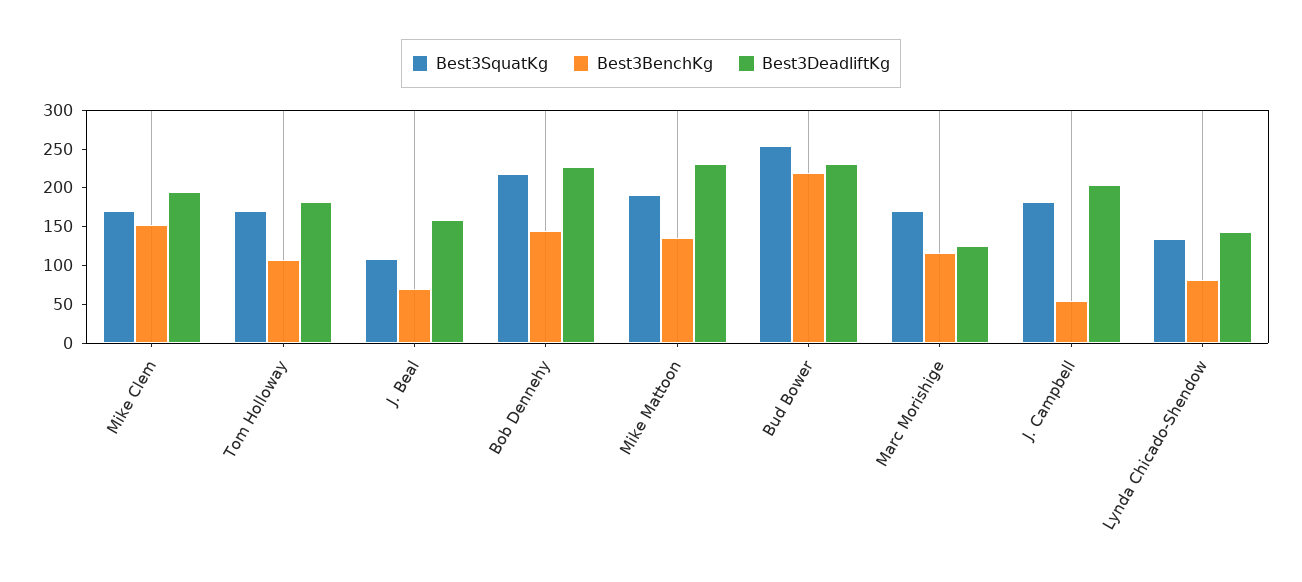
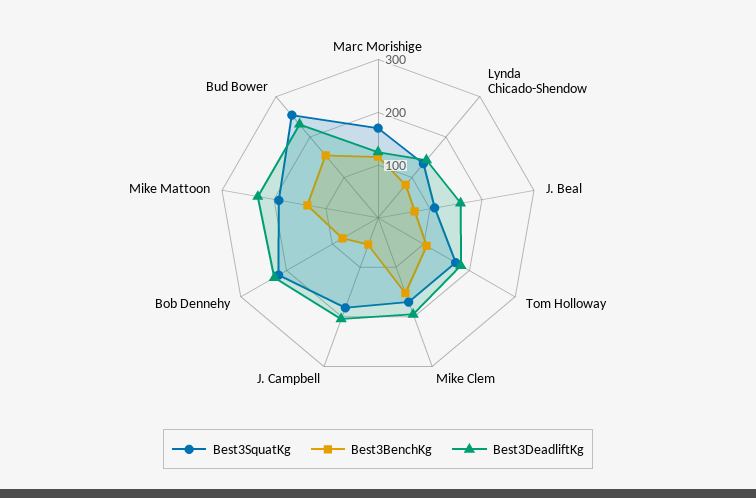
  {
    "Best3SquatKg": {
      "Mike Clem": 180,
      "Tom Holloway": 180,
      "J. Beal": 100,
      "Bob Dennehy": 220,
      "Mike Mattoon": 200,
      "Bud Bower": 260,
      "Marc Morishige": 180,
      "J. Campbell": 180,
      "Lynda Chicado-Shendow": 140
    },
    "Best3BenchKg": {
      "Mike Clem": 160,
      "Tom Holloway": 100,
      "J. Beal": 80,
-     "Bob Dennehy": 150,
+     "Bob Dennehy": 80,
      "Mike Mattoon": 140,
-     "Bud Bower": 225,
+     "Bud Bower": 160,
      "Marc Morishige": 120,
      "J. Campbell": 60,
      "Lynda Chicado-Shendow": 80
    },
    "Best3DeadliftKg": {
      "Mike Clem": 200,
      "Tom Holloway": 180,
      "J. Beal": 160,
      "Bob Dennehy": 220,
      "Mike Mattoon": 240,
      "Bud Bower": 240,
      "Marc Morishige": 120,
      "J. Campbell": 200,
      "Lynda Chicado-Shendow": 140
    }
  }

